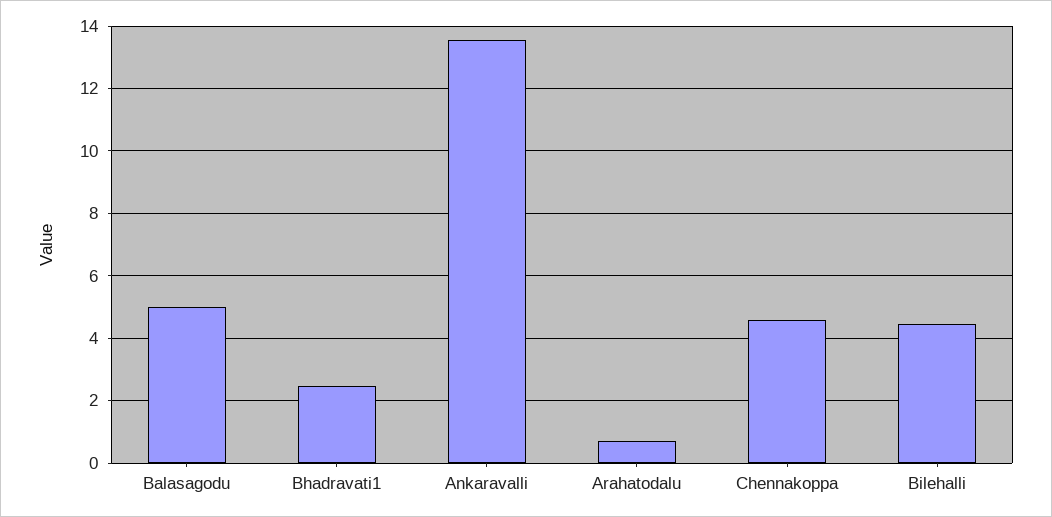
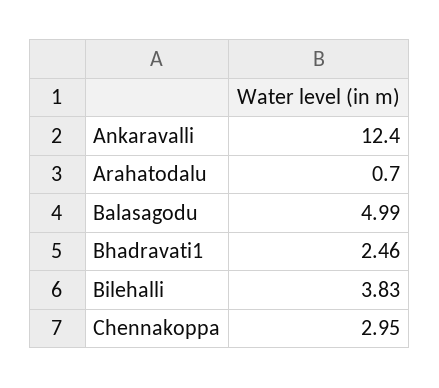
  {
    "Balasagodu": 4.99,
    "Bhadravati1": 2.46,
-   "Ankaravalli": 13.6,
+   "Ankaravalli": 12.4,
    "Arahatodalu": 0.7,
-   "Chennakoppa": 4.6,
+   "Chennakoppa": 2.95,
-   "Bilehalli": 4.4
+   "Bilehalli": 3.83
  }

